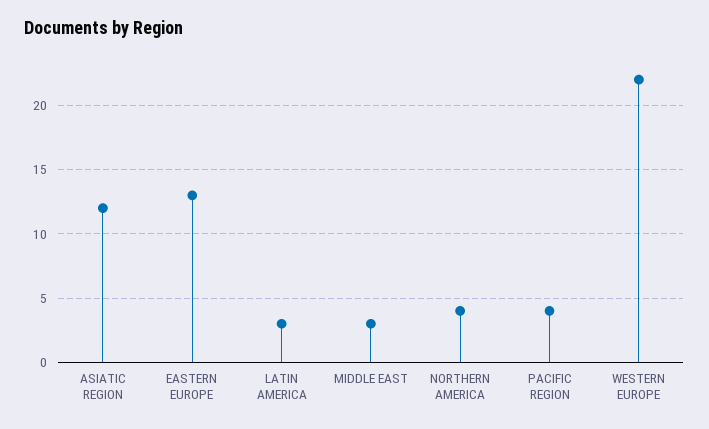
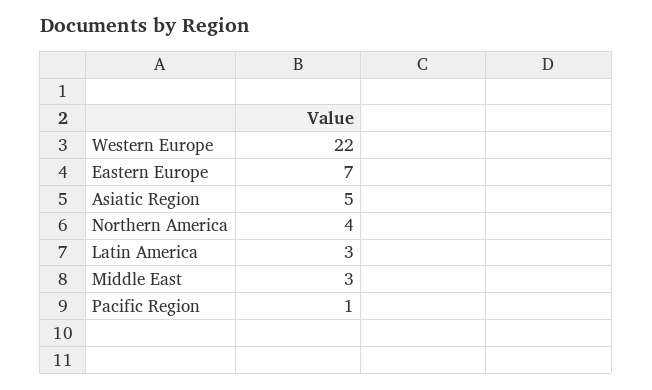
  {
-   "ASIATIC REGION": 12,
+   "ASIATIC REGION": 5,
-   "EASTERN EUROPE": 13,
+   "EASTERN EUROPE": 7,
    "LATIN AMERICA": 3,
    "MIDDLE EAST": 3,
    "NORTHERN AMERICA": 4,
-   "PACIFIC REGION": 4,
+   "PACIFIC REGION": 1,
    "WESTERN EUROPE": 22
  }

